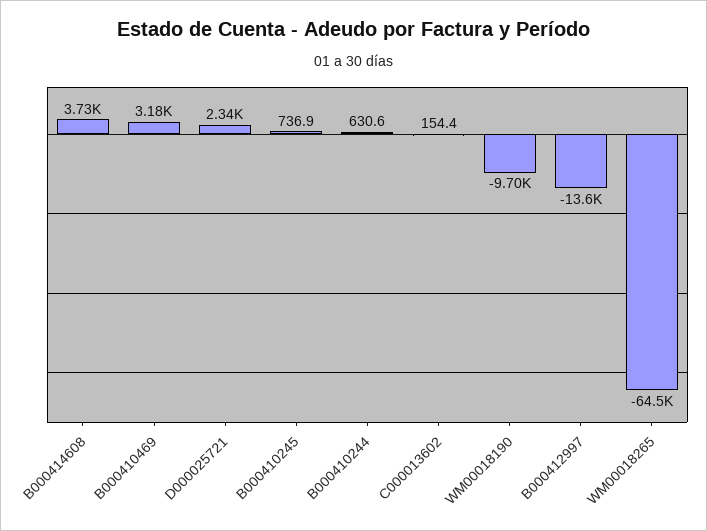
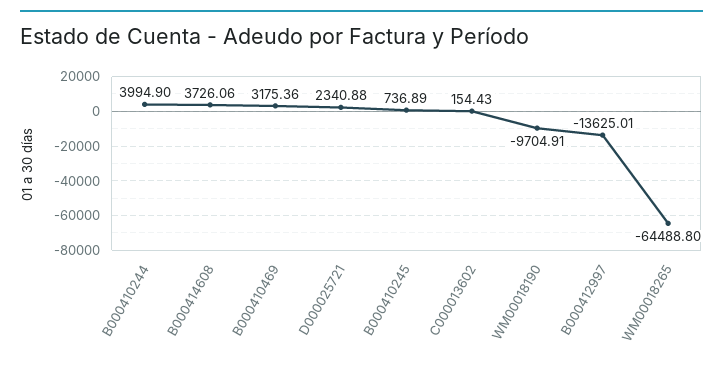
  {
    "B000414608": 3726.06,
    "B000410469": 3175.36,
    "D000025721": 2340.88,
    "B000410245": 736.89,
-   "B000410244": 630.6,
+   "B000410244": 3994.9,
    "C000013602": 154.43,
    "WM00018190": -9704.91,
    "B000412997": -13625.01,
    "WM00018265": -64488.8
  }

